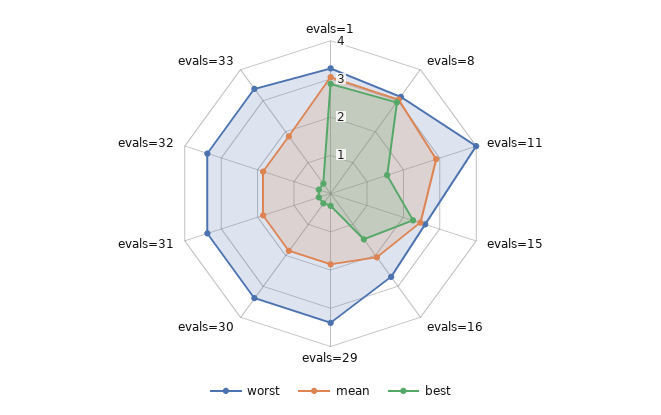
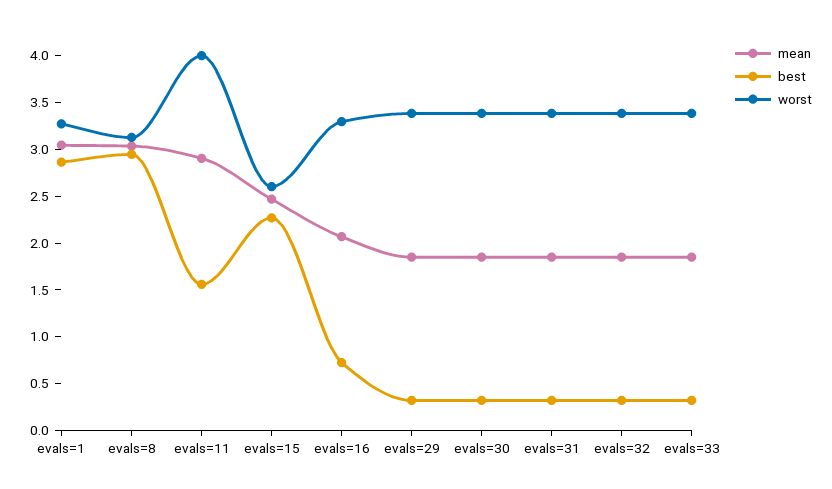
  {
    "worst": {
      "evals=1": 3.3,
      "evals=8": 3.1,
      "evals=11": 4,
      "evals=15": 2.6,
-     "evals=16": 2.75,
+     "evals=16": 3.3,
      "evals=29": 3.4,
      "evals=30": 3.4,
      "evals=31": 3.4,
      "evals=32": 3.4,
      "evals=33": 3.4
    },
    "mean": {
      "evals=1": 3,
      "evals=8": 3,
      "evals=11": 2.9,
      "evals=15": 2.5,
      "evals=16": 2.1,
      "evals=29": 1.9,
      "evals=30": 1.9,
      "evals=31": 1.9,
      "evals=32": 1.9,
      "evals=33": 1.9
    },
    "best": {
      "evals=1": 2.9,
      "evals=8": 2.9,
      "evals=11": 1.6,
      "evals=15": 2.3,
-     "evals=16": 1.5,
+     "evals=16": 0.7,
      "evals=29": 0.3,
      "evals=30": 0.3,
      "evals=31": 0.3,
      "evals=32": 0.3,
      "evals=33": 0.3
    }
  }

